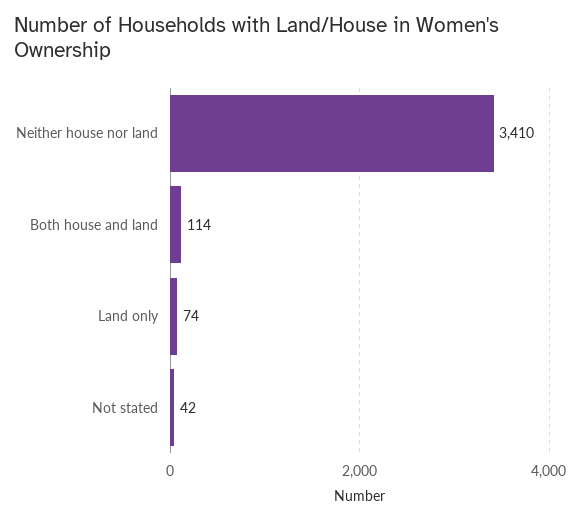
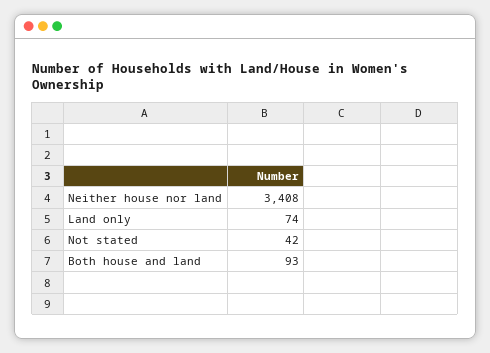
  {
-   "Neither house nor land": 3410,
+   "Neither house nor land": 3408,
-   "Both house and land": 114,
+   "Both house and land": 93,
    "Land only": 74,
    "Not stated": 42
  }

